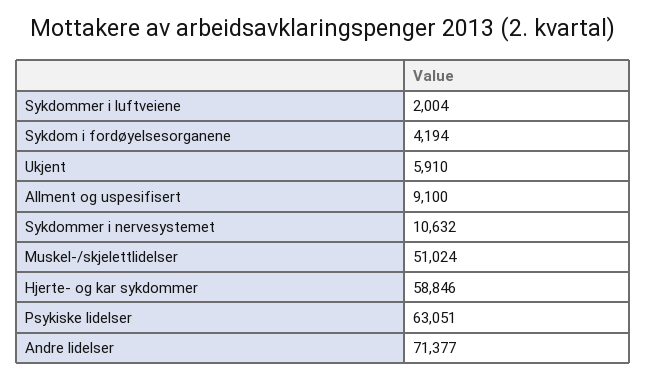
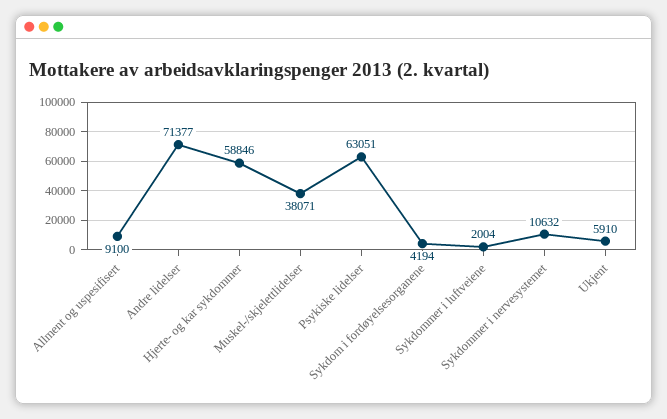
  {
    "Sykdommer i luftveiene": 2004,
    "Sykdom i fordøyelsesorganene": 4194,
    "Ukjent": 5910,
    "Allment og uspesifisert": 9100,
    "Sykdommer i nervesystemet": 10632,
-   "Muskel-/skjelettlidelser": 51024,
+   "Muskel-/skjelettlidelser": 38071,
    "Hjerte- og kar sykdommer": 58846,
    "Psykiske lidelser": 63051,
    "Andre lidelser": 71377
  }

